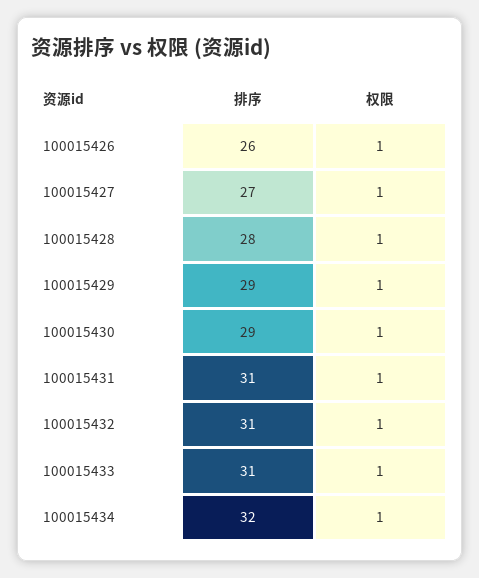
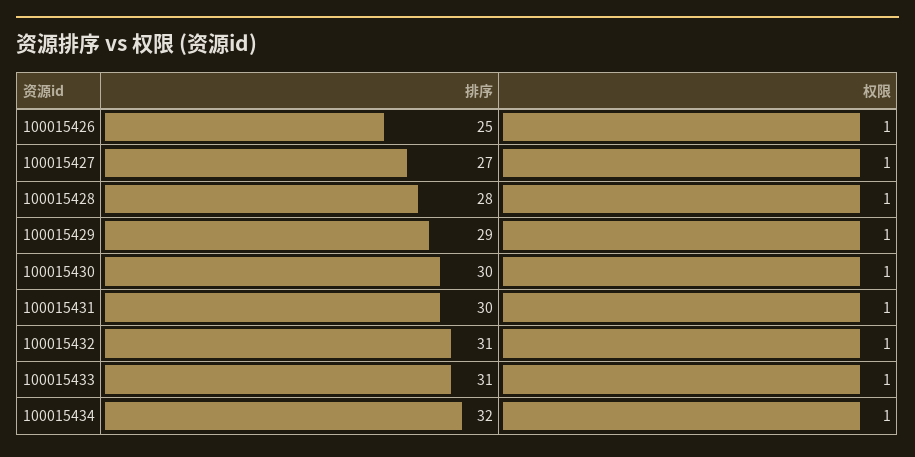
  {
    "排序": {
-     "100015426": 26,
+     "100015426": 25,
      "100015427": 27,
      "100015428": 28,
      "100015429": 29,
-     "100015430": 29,
+     "100015430": 30,
-     "100015431": 31,
+     "100015431": 30,
      "100015432": 31,
      "100015433": 31,
      "100015434": 32
    },
    "权限": {
      "100015426": 1,
      "100015427": 1,
      "100015428": 1,
      "100015429": 1,
      "100015430": 1,
      "100015431": 1,
      "100015432": 1,
      "100015433": 1,
      "100015434": 1
    }
  }

